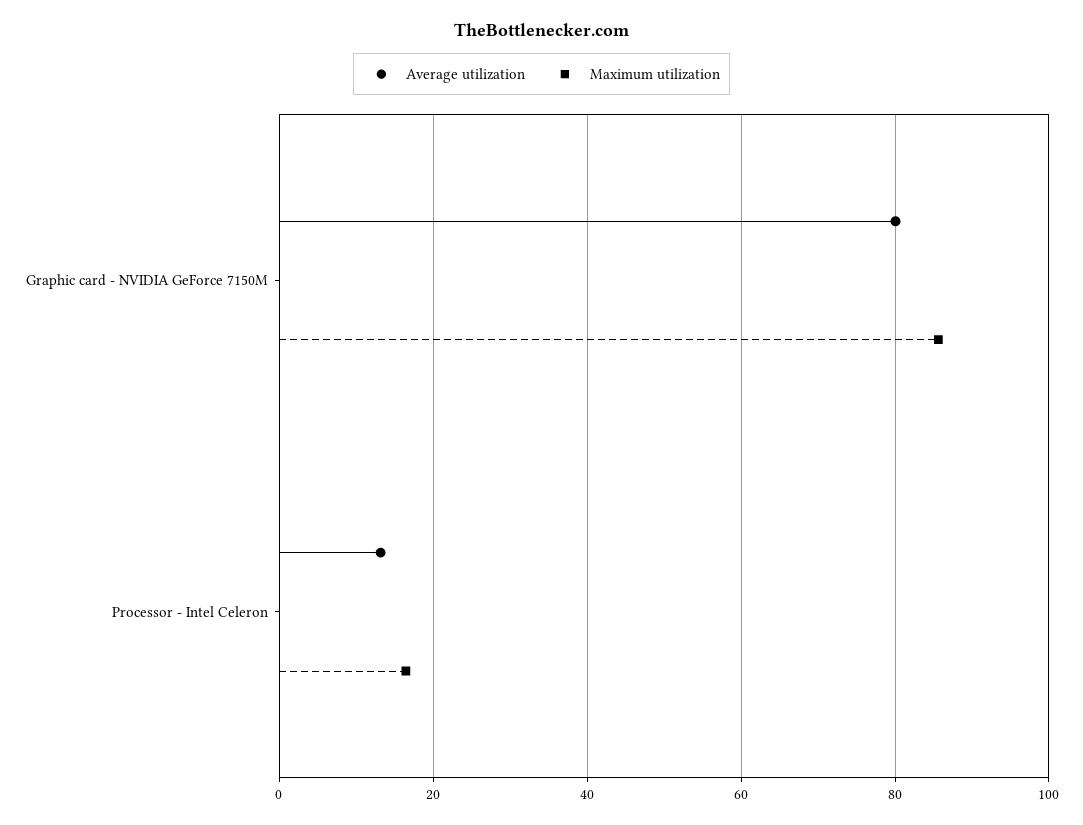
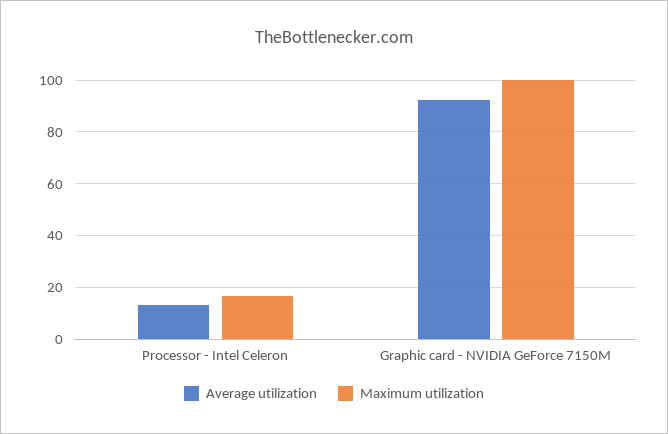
  {
    "Average utilization": {
-     "Graphic card - NVIDIA GeForce 7150M": 80,
+     "Graphic card - NVIDIA GeForce 7150M": 92.5,
      "Processor - Intel Celeron": 14
    },
    "Maximum utilization": {
-     "Graphic card - NVIDIA GeForce 7150M": 86,
+     "Graphic card - NVIDIA GeForce 7150M": 100,
      "Processor - Intel Celeron": 16
    }
  }

